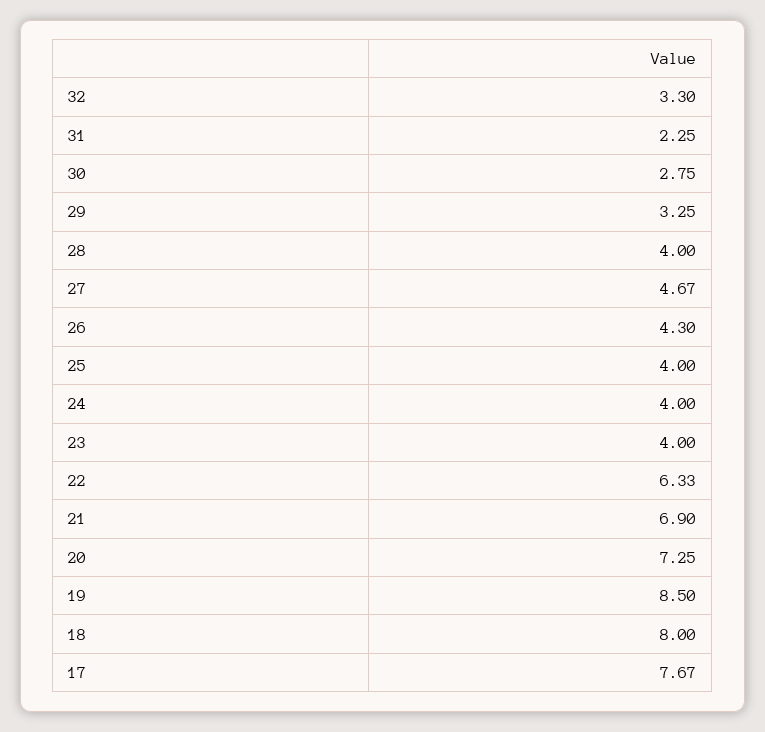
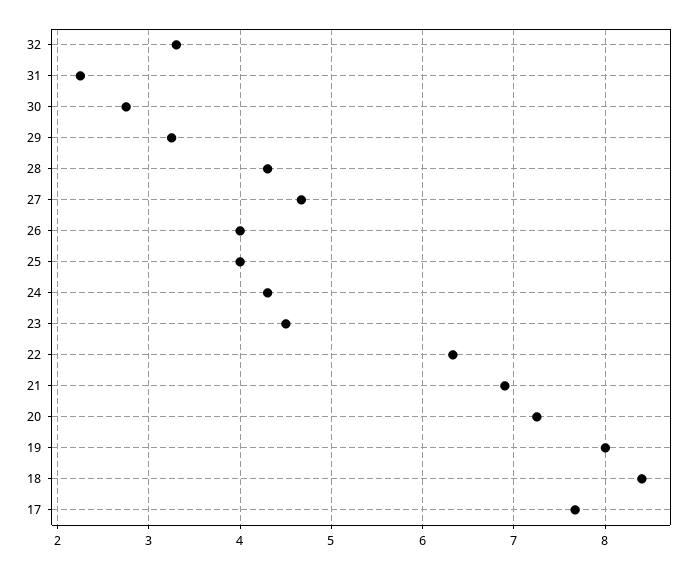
  {
    "32": 3.3,
    "31": 2.25,
    "30": 2.75,
    "29": 3.25,
-   "28": 4,
+   "28": 4.3,
    "27": 4.67,
-   "26": 4.3,
+   "26": 4,
    "25": 4,
-   "24": 4,
+   "24": 4.3,
-   "23": 4,
+   "23": 4.5,
    "22": 6.33,
    "21": 6.9,
    "20": 7.25,
-   "19": 8.5,
+   "19": 8,
-   "18": 8,
+   "18": 8.4,
    "17": 7.67
  }

